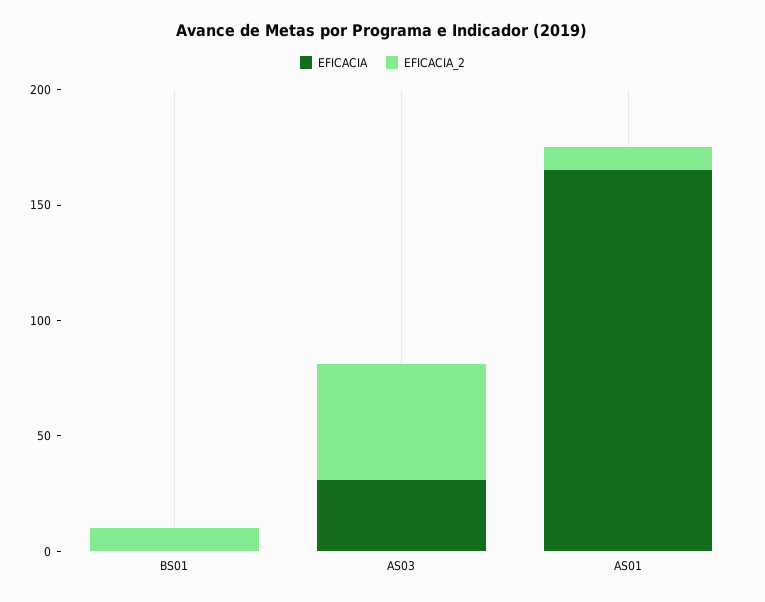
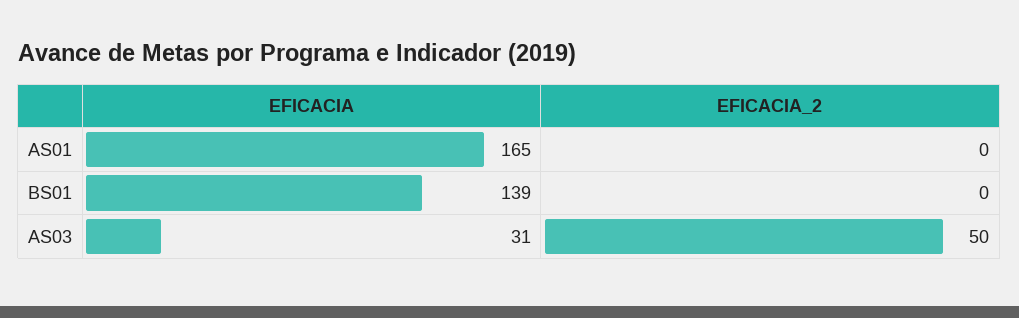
  {
    "EFICACIA": {
-     "BS01": 0,
+     "BS01": 139,
      "AS03": 31,
      "AS01": 165
    },
    "EFICACIA_2": {
-     "BS01": 10,
+     "BS01": 0,
      "AS03": 50,
-     "AS01": 10
+     "AS01": 0
    }
  }

